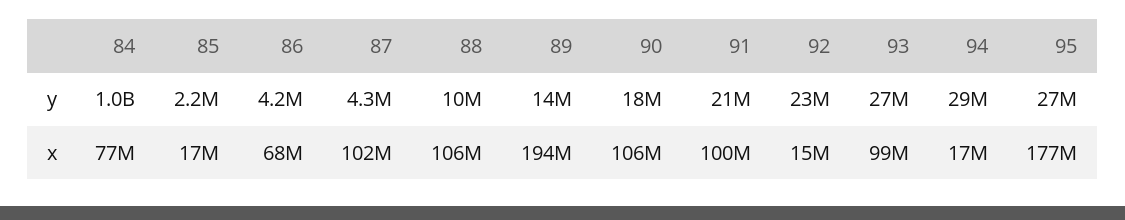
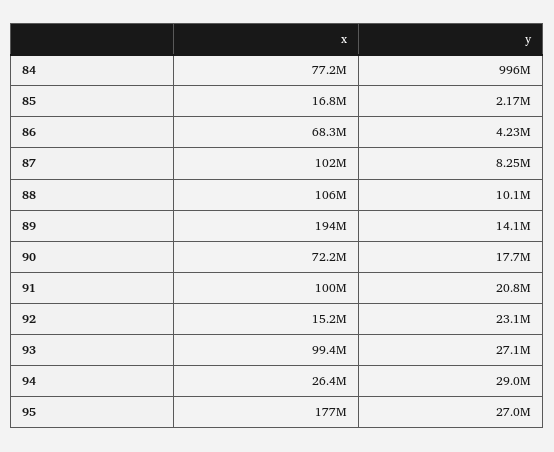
  {
    "84": {
      "y": 996000000,
      "x": 77200000
    },
    "85": {
      "y": 2170000,
      "x": 16800000
    },
    "86": {
      "y": 4230000,
      "x": 68300000
    },
    "87": {
-     "y": 4300000,
+     "y": 8250000,
      "x": 102000000
    },
    "88": {
      "y": 10100000,
      "x": 106000000
    },
    "89": {
      "y": 14100000,
      "x": 194000000
    },
    "90": {
      "y": 17700000,
-     "x": 106000000
+     "x": 72200000
    },
    "91": {
      "y": 20800000,
      "x": 100000000
    },
    "92": {
      "y": 23100000,
      "x": 15200000
    },
    "93": {
      "y": 27100000,
      "x": 99400000
    },
    "94": {
      "y": 29000000,
-     "x": 17000000
+     "x": 26400000
    },
    "95": {
      "y": 27000000,
      "x": 177000000
    }
  }

